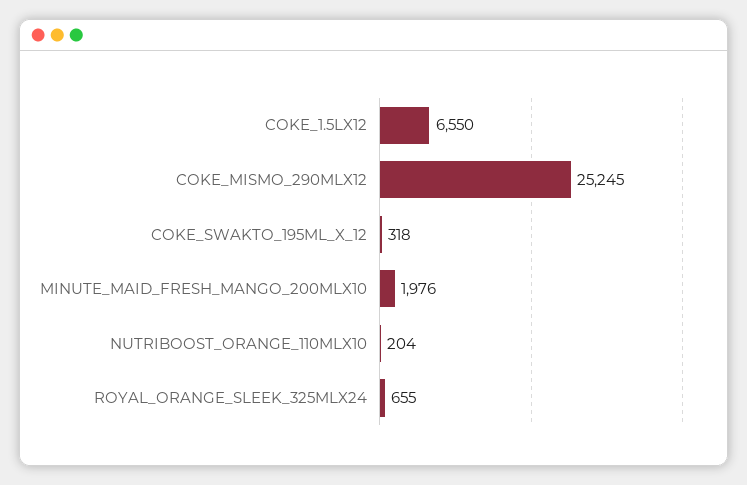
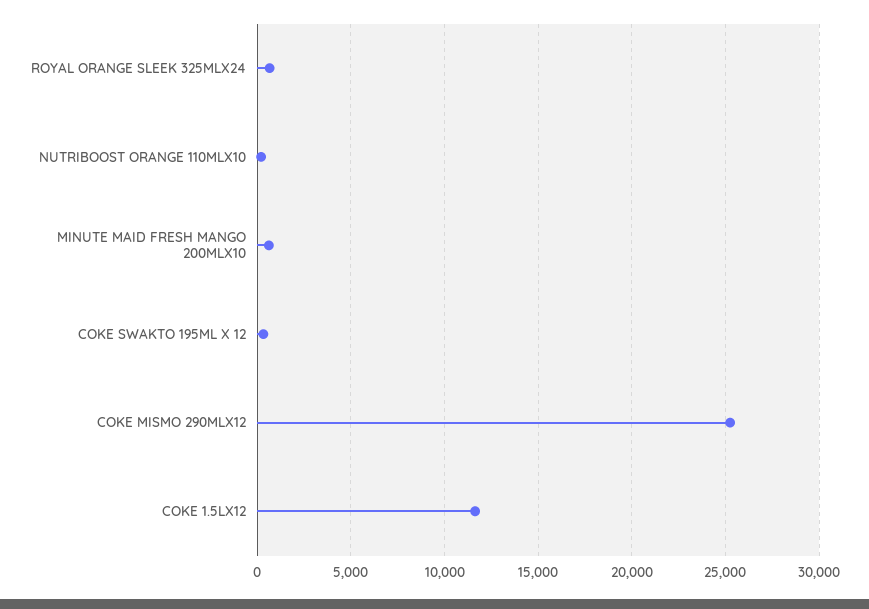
  {
-   "COKE_1.5LX12": 6550,
+   "COKE_1.5LX12": 11500,
    "COKE_MISMO_290MLX12": 25245,
    "COKE_SWAKTO_195ML_X_12": 318,
-   "MINUTE_MAID_FRESH_MANGO_200MLX10": 1976,
+   "MINUTE_MAID_FRESH_MANGO_200MLX10": 500,
    "NUTRIBOOST_ORANGE_110MLX10": 204,
    "ROYAL_ORANGE_SLEEK_325MLX24": 655
  }

